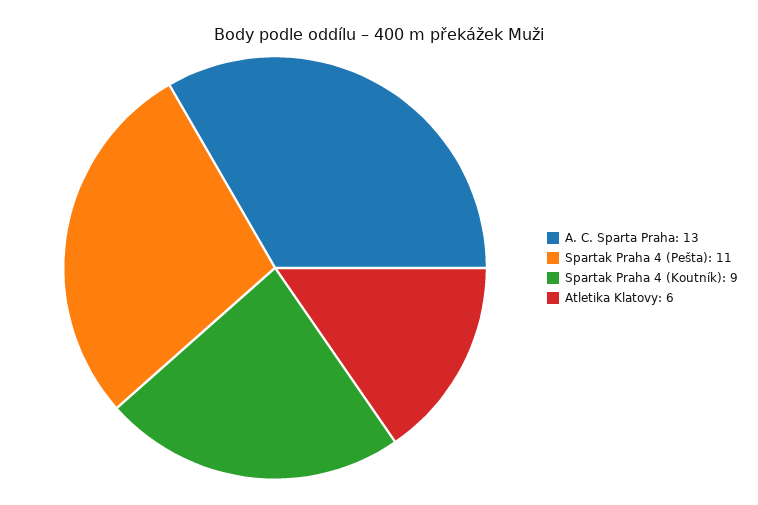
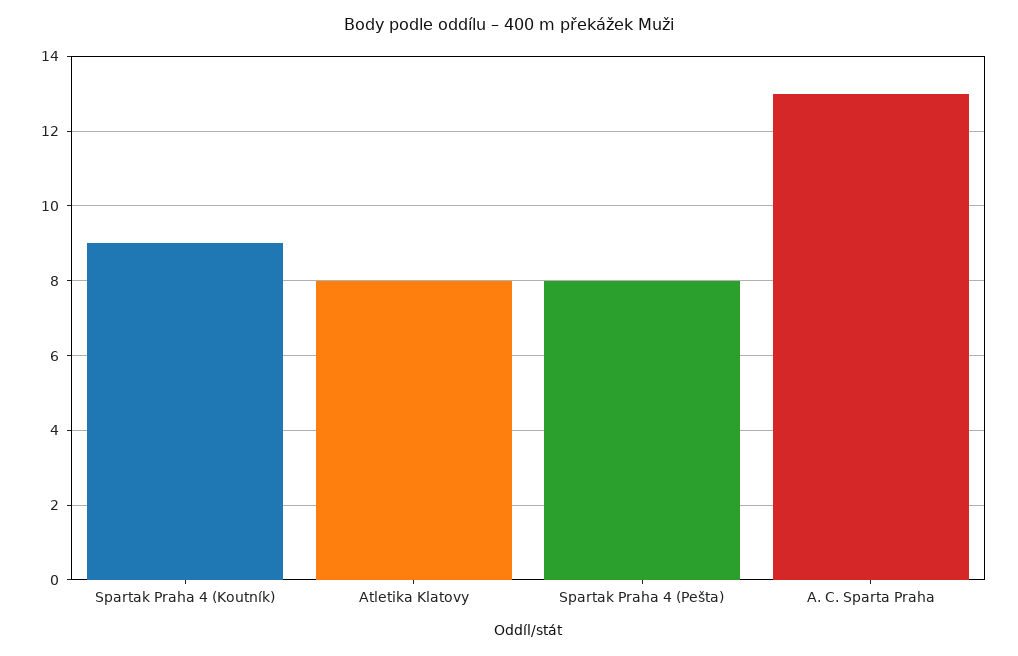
  {
    "A. C. Sparta Praha": 13,
-   "Spartak Praha 4 (Pešta)": 11,
+   "Spartak Praha 4 (Pešta)": 8,
    "Spartak Praha 4 (Koutník)": 9,
-   "Atletika Klatovy": 6
+   "Atletika Klatovy": 8
  }

